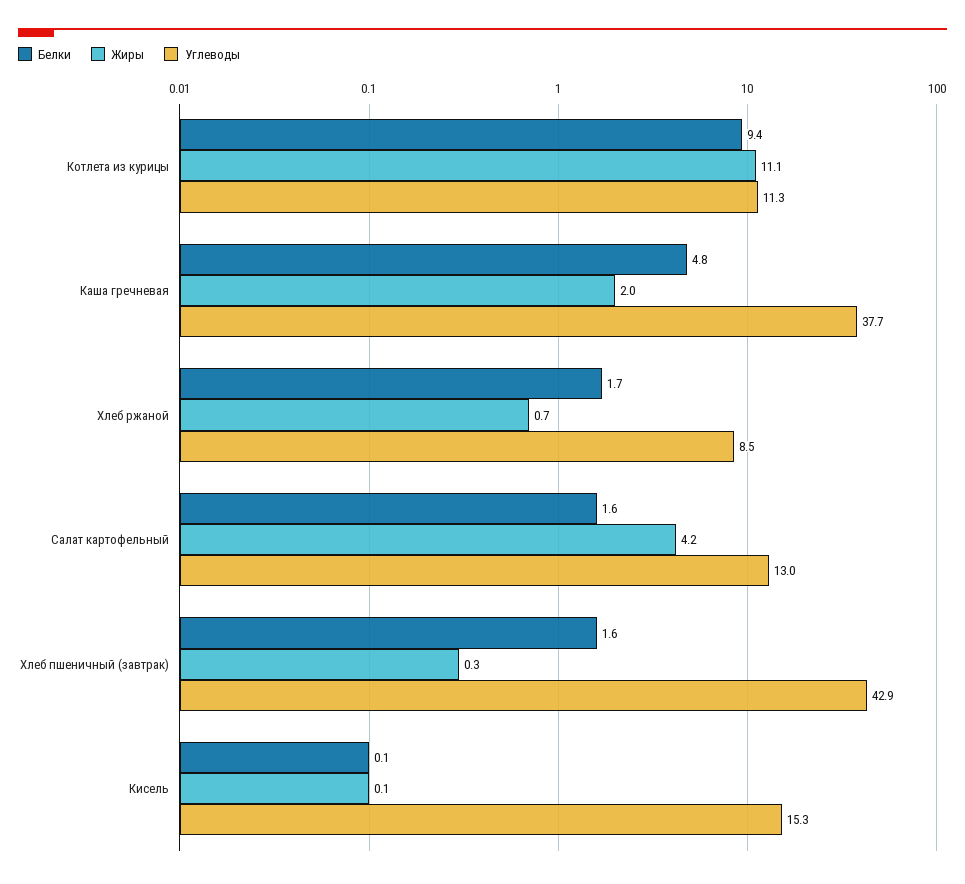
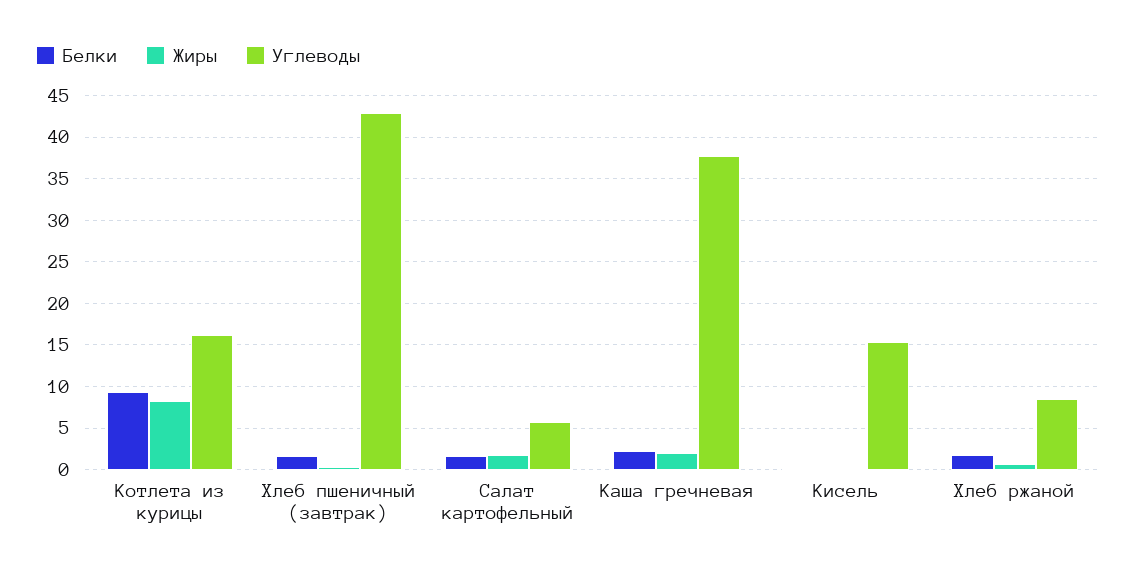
  {
    "Белки": {
      "Котлета из курицы": 9.4,
-     "Каша гречневая": 4.8,
+     "Каша гречневая": 2,
      "Хлеб ржаной": 1.7,
      "Салат картофельный": 1.6,
      "Хлеб пшеничный (завтрак)": 1.6,
      "Кисель": 0.1
    },
    "Жиры": {
-     "Котлета из курицы": 11.1,
+     "Котлета из курицы": 8,
      "Каша гречневая": 2,
      "Хлеб ржаной": 0.7,
-     "Салат картофельный": 4.2,
+     "Салат картофельный": 2,
      "Хлеб пшеничный (завтрак)": 0.3,
      "Кисель": 0.1
    },
    "Углеводы": {
-     "Котлета из курицы": 11.3,
+     "Котлета из курицы": 16,
      "Каша гречневая": 37.7,
      "Хлеб ржаной": 8.5,
-     "Салат картофельный": 13,
+     "Салат картофельный": 6,
      "Хлеб пшеничный (завтрак)": 42.9,
      "Кисель": 15.3
    }
  }

